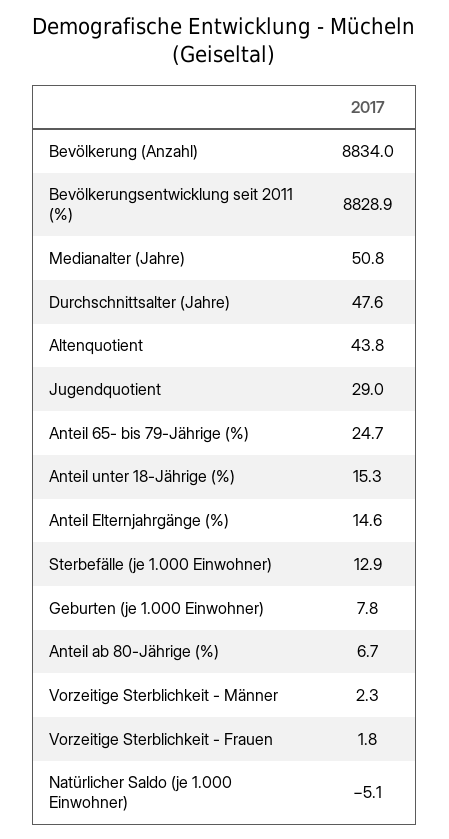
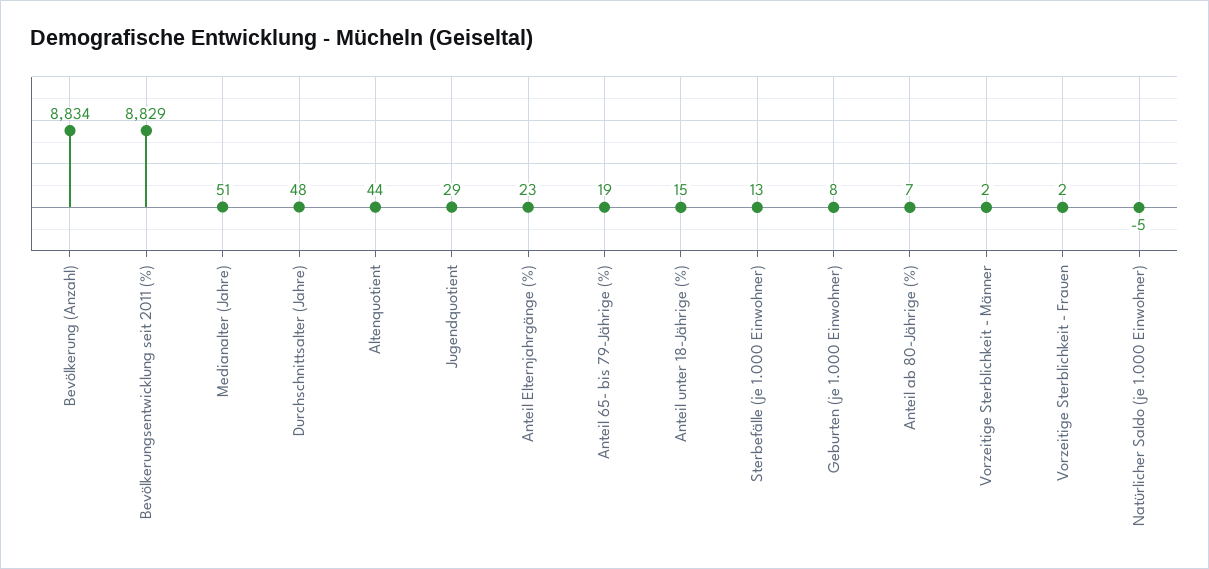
  {
    "Bevölkerung (Anzahl)": 8834,
    "Bevölkerungsentwicklung seit 2011 (%)": 8828.9,
    "Medianalter (Jahre)": 50.8,
    "Durchschnittsalter (Jahre)": 47.6,
    "Altenquotient": 43.8,
    "Jugendquotient": 29,
-   "Anteil 65- bis 79-Jährige (%)": 24.7,
+   "Anteil 65- bis 79-Jährige (%)": 19,
    "Anteil unter 18-Jährige (%)": 15.3,
-   "Anteil Elternjahrgänge (%)": 14.6,
+   "Anteil Elternjahrgänge (%)": 23,
    "Sterbefälle (je 1.000 Einwohner)": 12.9,
    "Geburten (je 1.000 Einwohner)": 7.8,
    "Anteil ab 80-Jährige (%)": 6.7,
    "Vorzeitige Sterblichkeit - Männer": 2.3,
    "Vorzeitige Sterblichkeit - Frauen": 1.8,
    "Natürlicher Saldo (je 1.000 Einwohner)": -5.1
  }

